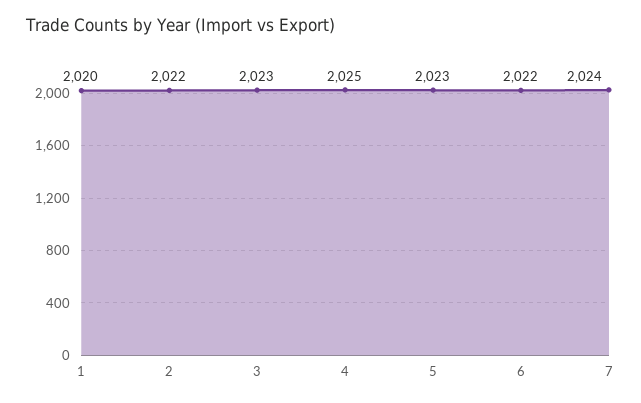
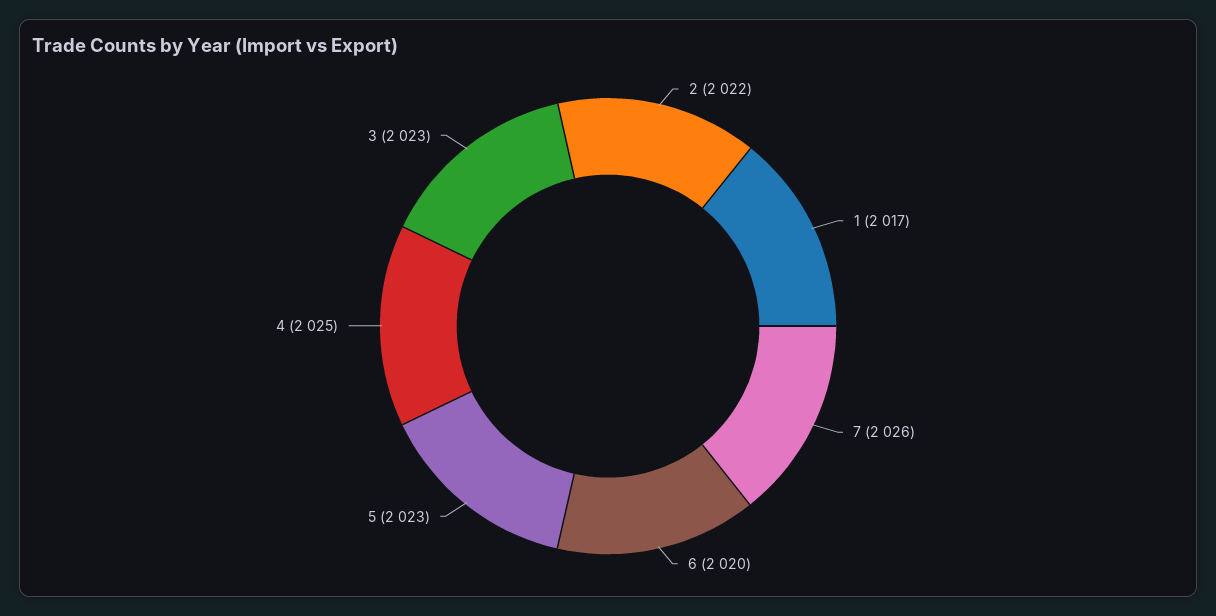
  {
-   "1": 2020,
+   "1": 2017,
    "2": 2022,
    "3": 2023,
    "4": 2025,
    "5": 2023,
-   "6": 2022,
+   "6": 2020,
-   "7": 2024
+   "7": 2026
  }

